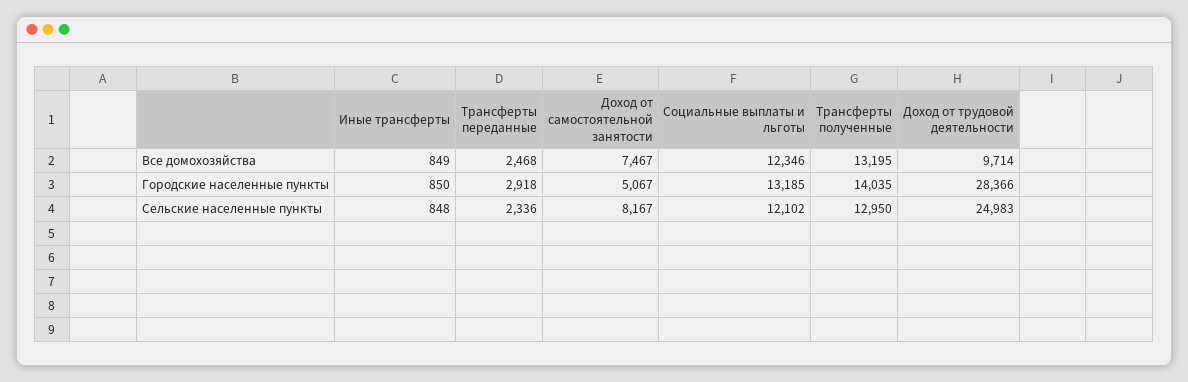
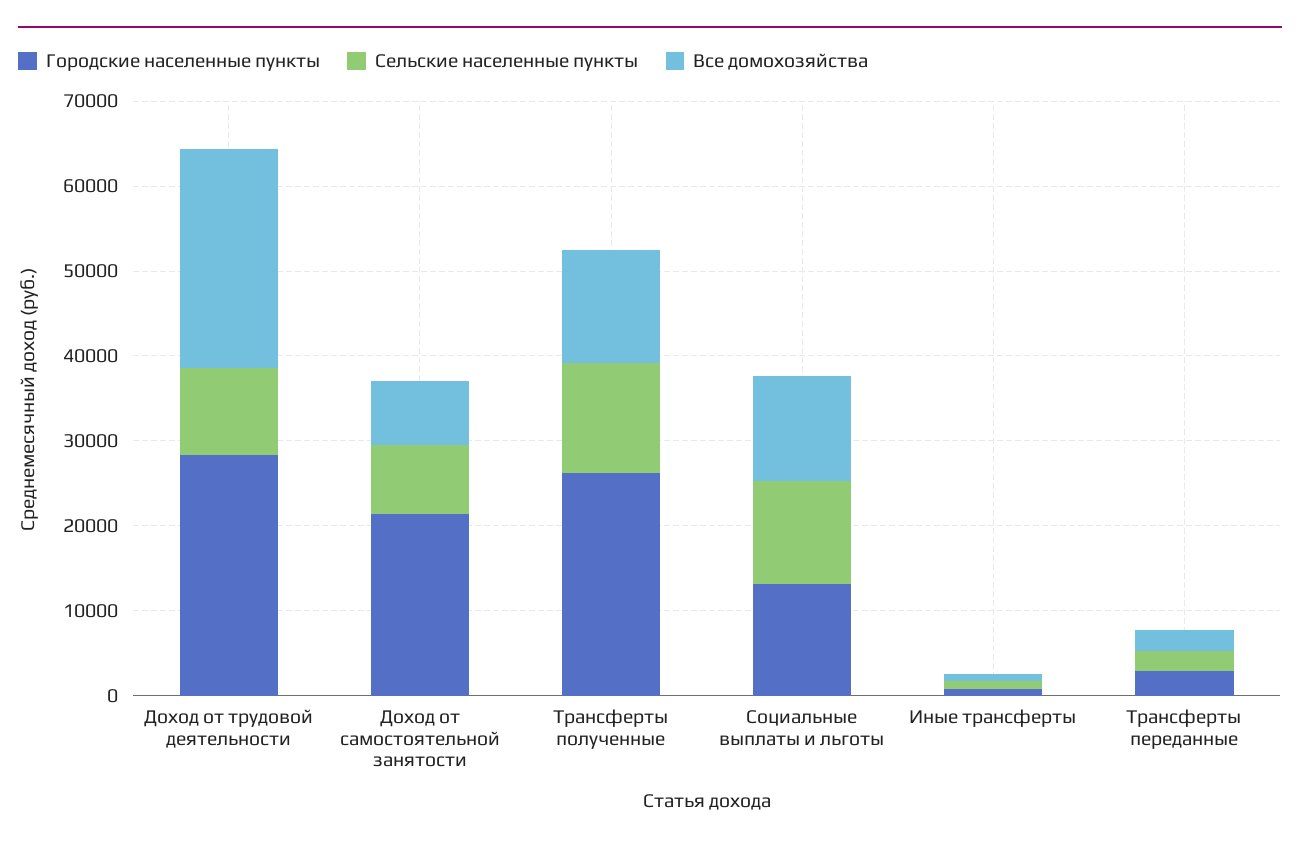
  {
    "Все домохозяйства": {
      "Иные трансферты": 849,
      "Трансферты переданные": 2468,
      "Доход от самостоятельной занятости": 7467,
      "Социальные выплаты и льготы": 12346,
      "Трансферты полученные": 13195,
-     "Доход от трудовой деятельности": 9714
+     "Доход от трудовой деятельности": 26000
    },
    "Городские населенные пункты": {
      "Иные трансферты": 850,
      "Трансферты переданные": 2918,
-     "Доход от самостоятельной занятости": 5067,
+     "Доход от самостоятельной занятости": 22000,
      "Социальные выплаты и льготы": 13185,
-     "Трансферты полученные": 14035,
+     "Трансферты полученные": 26000,
      "Доход от трудовой деятельности": 28366
    },
    "Сельские населенные пункты": {
      "Иные трансферты": 848,
      "Трансферты переданные": 2336,
      "Доход от самостоятельной занятости": 8167,
      "Социальные выплаты и льготы": 12102,
      "Трансферты полученные": 12950,
-     "Доход от трудовой деятельности": 24983
+     "Доход от трудовой деятельности": 10000
    }
  }

